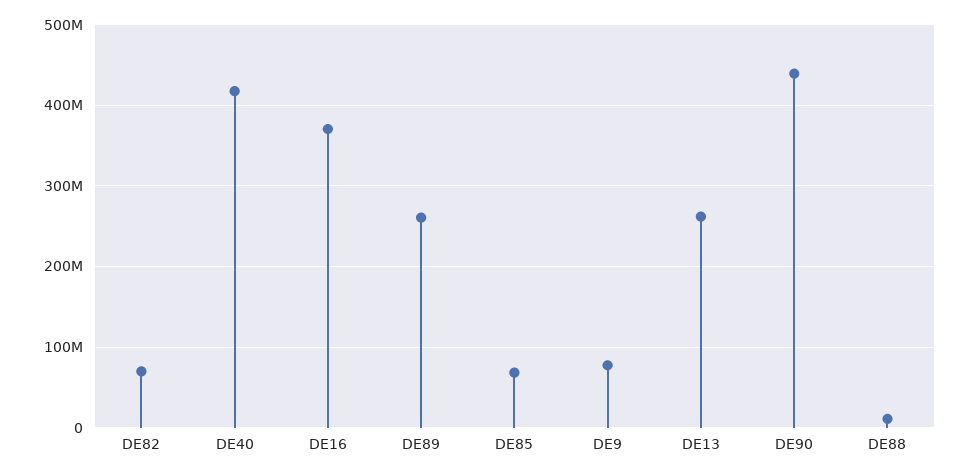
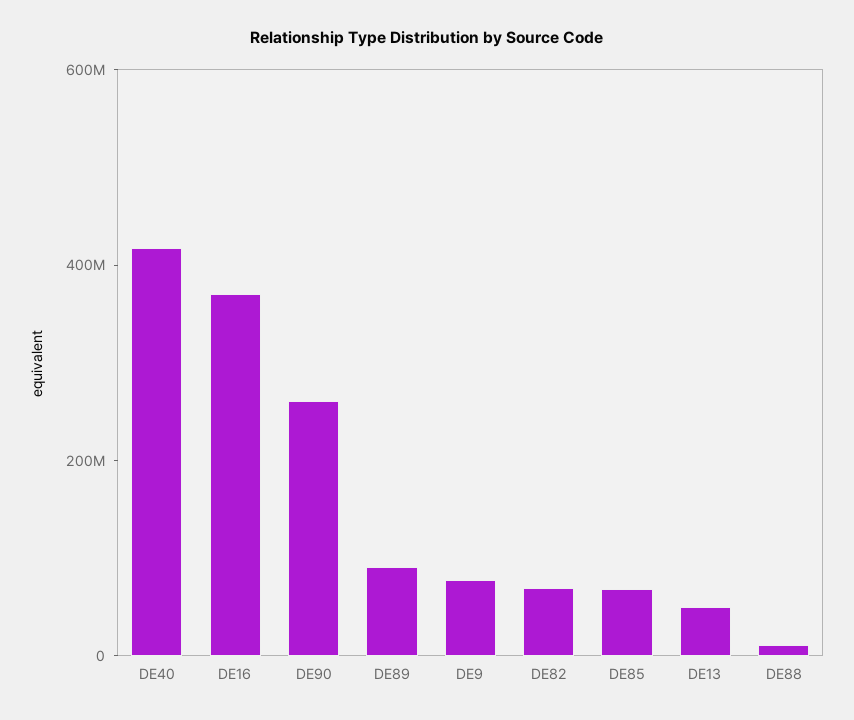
  {
    "DE82": 70000000,
    "DE40": 420000000,
    "DE16": 370000000,
-   "DE89": 260000000,
+   "DE89": 100000000,
    "DE85": 70000000,
    "DE9": 80000000,
-   "DE13": 260000000,
+   "DE13": 50000000,
-   "DE90": 440000000,
+   "DE90": 250000000,
    "DE88": 10000000
  }

